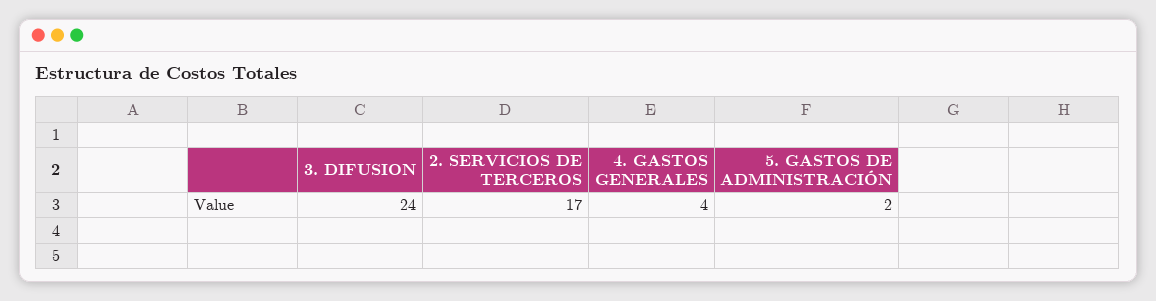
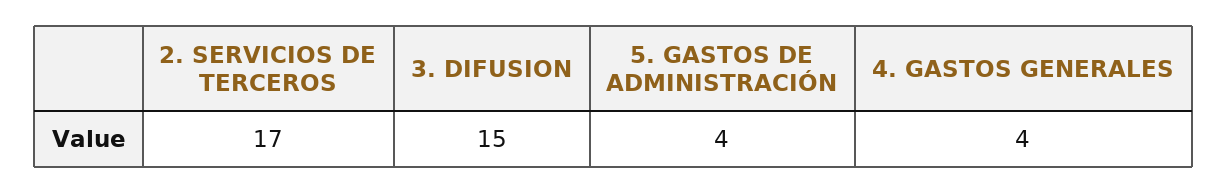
  {
-   "3. DIFUSION": 24,
+   "3. DIFUSION": 15,
    "2. SERVICIOS DE TERCEROS": 17,
    "4. GASTOS GENERALES": 4,
-   "5. GASTOS DE ADMINISTRACIÓN": 2
+   "5. GASTOS DE ADMINISTRACIÓN": 4
  }

